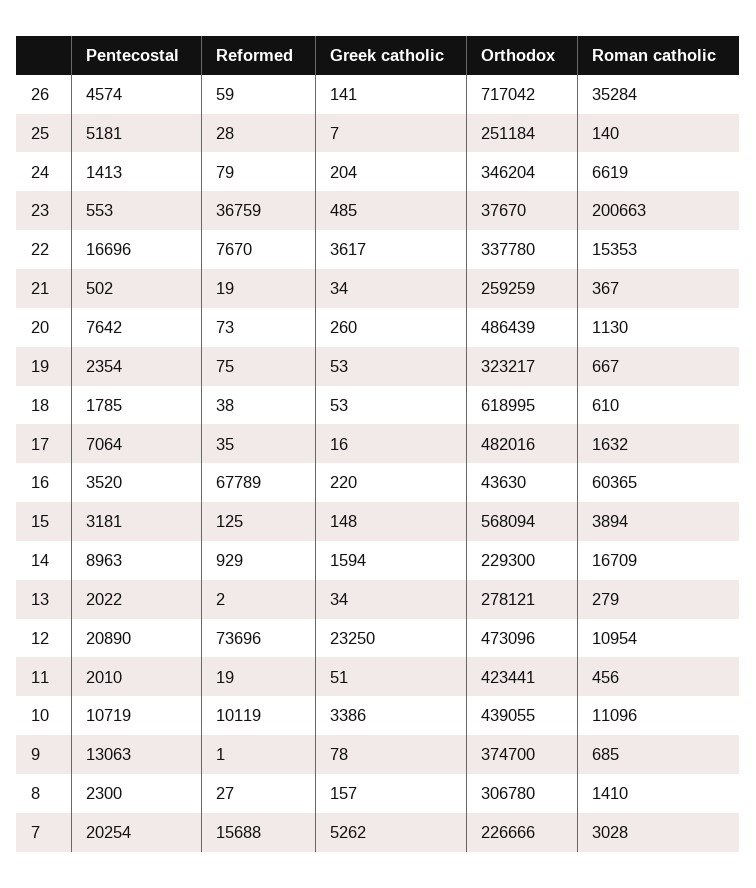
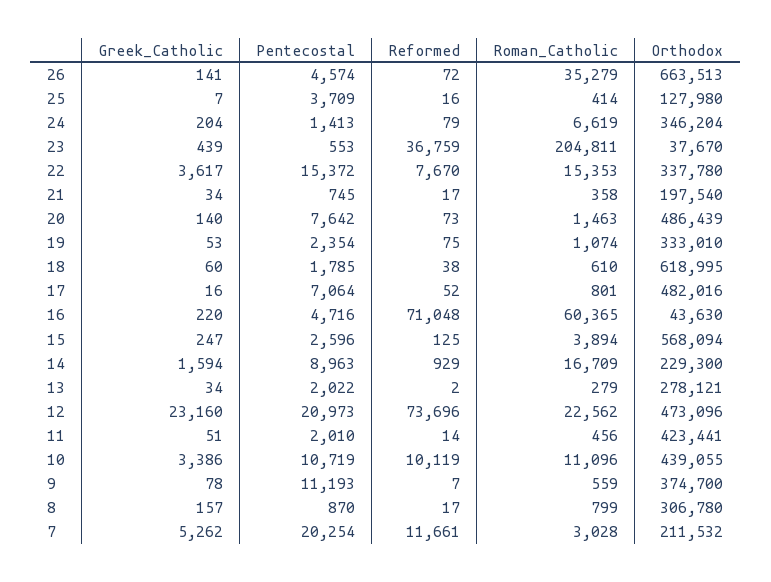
  {
    "Pentecostal": {
      "26": 4574,
-     "25": 5181,
+     "25": 3709,
      "24": 1413,
      "23": 553,
-     "22": 16696,
+     "22": 15372,
-     "21": 502,
+     "21": 745,
      "20": 7642,
      "19": 2354,
      "18": 1785,
      "17": 7064,
-     "16": 3520,
+     "16": 4716,
-     "15": 3181,
+     "15": 2596,
      "14": 8963,
      "13": 2022,
-     "12": 20890,
+     "12": 20973,
      "11": 2010,
      "10": 10719,
-     "9": 13063,
+     "9": 11193,
-     "8": 2300,
+     "8": 870,
      "7": 20254
    },
    "Reformed": {
-     "26": 59,
+     "26": 72,
-     "25": 28,
+     "25": 16,
      "24": 79,
      "23": 36759,
      "22": 7670,
-     "21": 19,
+     "21": 17,
      "20": 73,
      "19": 75,
      "18": 38,
-     "17": 35,
+     "17": 52,
-     "16": 67789,
+     "16": 71048,
      "15": 125,
      "14": 929,
      "13": 2,
      "12": 73696,
-     "11": 19,
+     "11": 14,
      "10": 10119,
-     "9": 1,
+     "9": 7,
-     "8": 27,
+     "8": 17,
-     "7": 15688
+     "7": 11661
    },
    "Greek catholic": {
      "26": 141,
      "25": 7,
      "24": 204,
-     "23": 485,
+     "23": 439,
      "22": 3617,
      "21": 34,
-     "20": 260,
+     "20": 140,
      "19": 53,
-     "18": 53,
+     "18": 60,
      "17": 16,
      "16": 220,
-     "15": 148,
+     "15": 247,
      "14": 1594,
      "13": 34,
-     "12": 23250,
+     "12": 23160,
      "11": 51,
      "10": 3386,
      "9": 78,
      "8": 157,
      "7": 5262
    },
    "Orthodox": {
-     "26": 717042,
+     "26": 663513,
-     "25": 251184,
+     "25": 127980,
      "24": 346204,
      "23": 37670,
      "22": 337780,
-     "21": 259259,
+     "21": 197540,
      "20": 486439,
-     "19": 323217,
+     "19": 333010,
      "18": 618995,
      "17": 482016,
      "16": 43630,
      "15": 568094,
      "14": 229300,
      "13": 278121,
      "12": 473096,
      "11": 423441,
      "10": 439055,
      "9": 374700,
      "8": 306780,
-     "7": 226666
+     "7": 211532
    },
    "Roman catholic": {
-     "26": 35284,
+     "26": 35279,
-     "25": 140,
+     "25": 414,
      "24": 6619,
-     "23": 200663,
+     "23": 204811,
      "22": 15353,
-     "21": 367,
+     "21": 358,
-     "20": 1130,
+     "20": 1463,
-     "19": 667,
+     "19": 1074,
      "18": 610,
-     "17": 1632,
+     "17": 801,
      "16": 60365,
      "15": 3894,
      "14": 16709,
      "13": 279,
-     "12": 10954,
+     "12": 22562,
      "11": 456,
      "10": 11096,
-     "9": 685,
+     "9": 559,
-     "8": 1410,
+     "8": 799,
      "7": 3028
    }
  }

